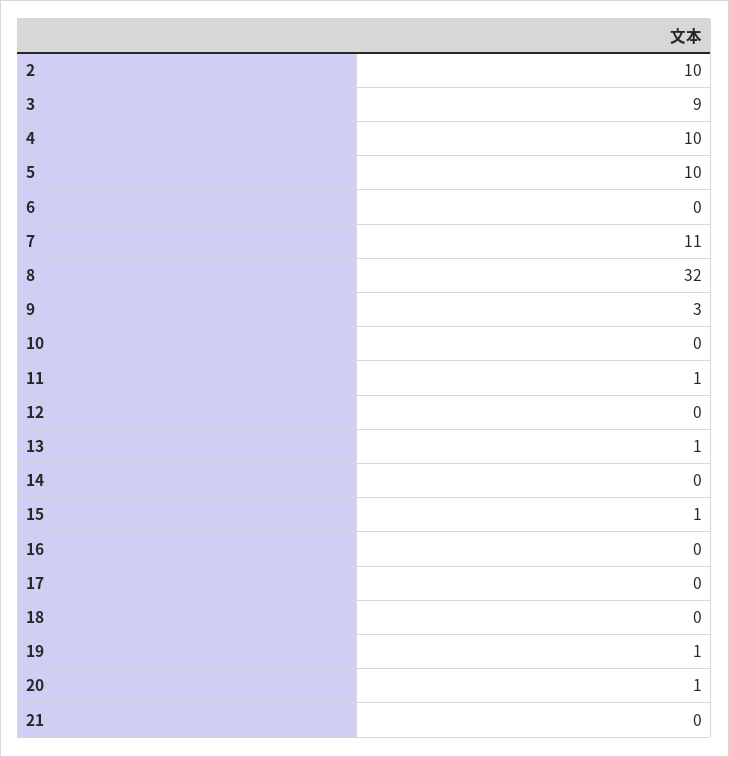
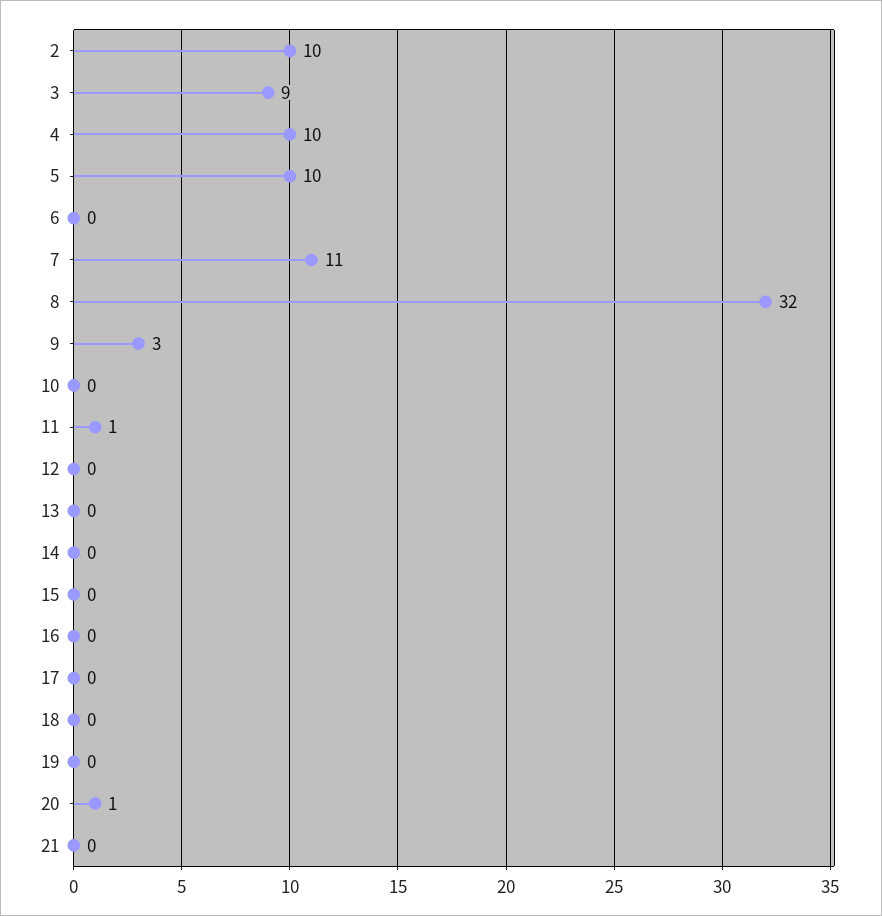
  {
    "2": 10,
    "3": 9,
    "4": 10,
    "5": 10,
    "6": 0,
    "7": 11,
    "8": 32,
    "9": 3,
    "10": 0,
    "11": 1,
    "12": 0,
-   "13": 1,
+   "13": 0,
    "14": 0,
-   "15": 1,
+   "15": 0,
    "16": 0,
    "17": 0,
    "18": 0,
-   "19": 1,
+   "19": 0,
    "20": 1,
    "21": 0
  }

